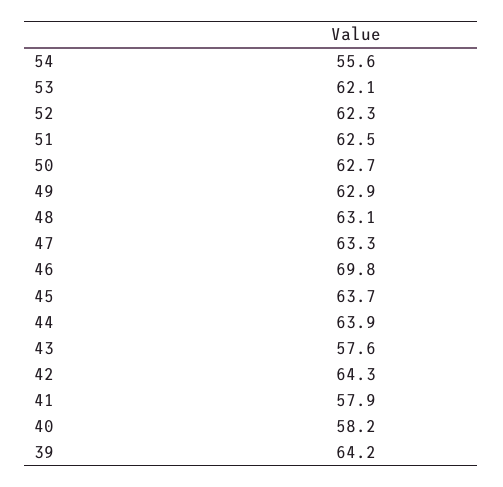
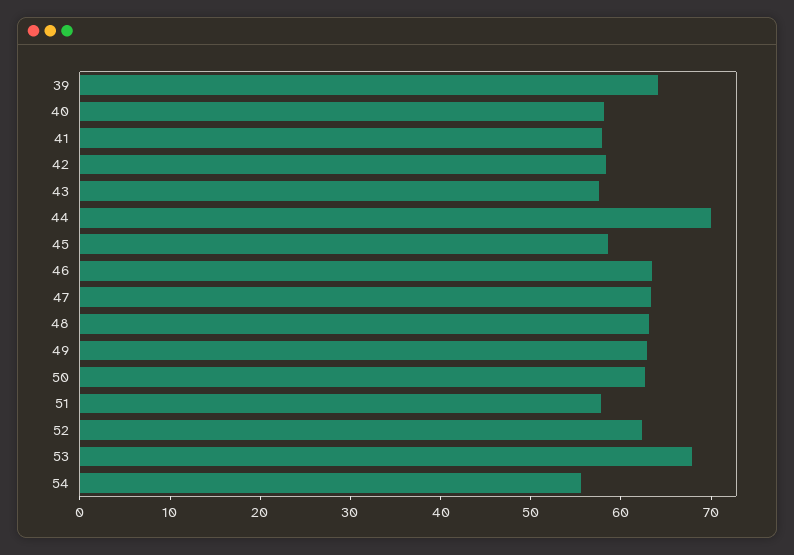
  {
    "54": 55.6,
-   "53": 62.1,
+   "53": 68,
    "52": 62.3,
-   "51": 62.5,
+   "51": 58,
    "50": 62.7,
    "49": 62.9,
    "48": 63.1,
    "47": 63.3,
-   "46": 69.8,
+   "46": 64,
-   "45": 63.7,
+   "45": 58,
-   "44": 63.9,
+   "44": 70,
    "43": 57.6,
-   "42": 64.3,
+   "42": 58,
    "41": 57.9,
    "40": 58.2,
    "39": 64.2
  }

